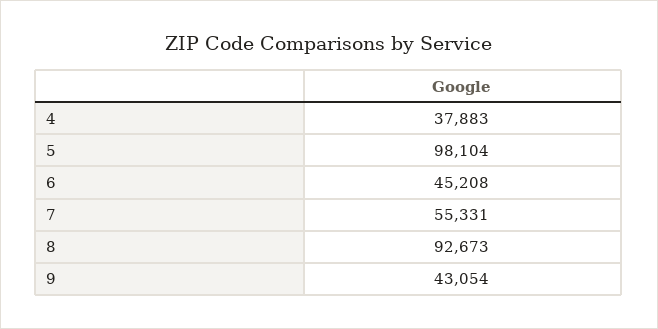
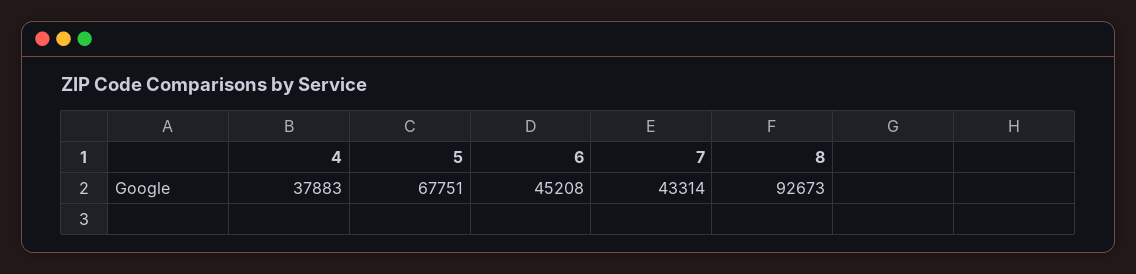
  {
    "4": 37883,
-   "5": 98104,
+   "5": 67751,
    "6": 45208,
-   "7": 55331,
+   "7": 43314,
-   "8": 92673,
+   "8": 92673
-   "9": 43054
  }

